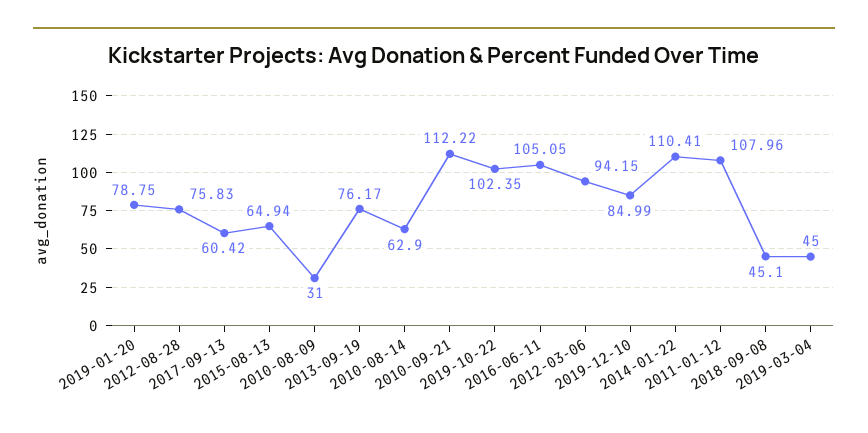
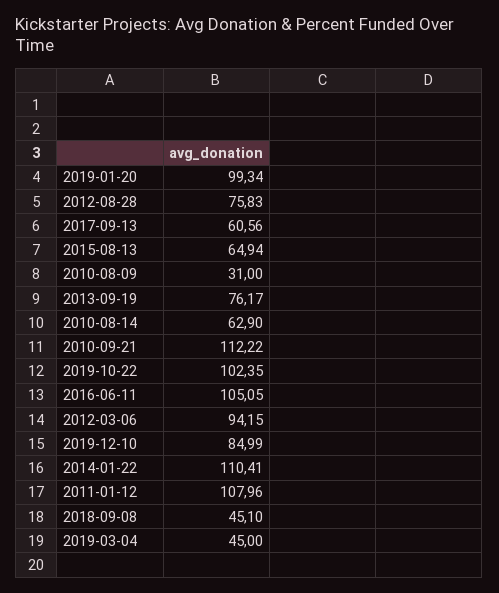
  {
-   "2019-01-20": 78.75,
+   "2019-01-20": 99.34,
    "2012-08-28": 75.83,
-   "2017-09-13": 60.42,
+   "2017-09-13": 60.56,
    "2015-08-13": 64.94,
    "2010-08-09": 31,
    "2013-09-19": 76.17,
    "2010-08-14": 62.9,
    "2010-09-21": 112.22,
    "2019-10-22": 102.35,
    "2016-06-11": 105.05,
    "2012-03-06": 94.15,
    "2019-12-10": 84.99,
    "2014-01-22": 110.41,
    "2011-01-12": 107.96,
    "2018-09-08": 45.1,
    "2019-03-04": 45
  }

